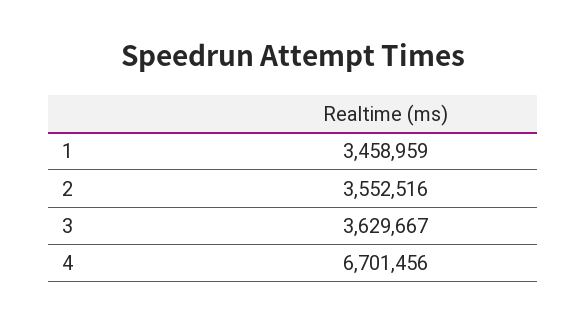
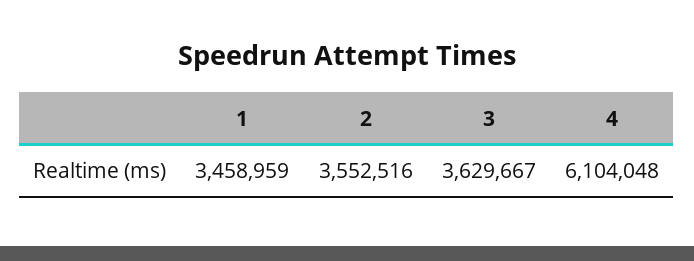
  {
    "1": 3458959,
    "2": 3552516,
    "3": 3629667,
-   "4": 6701456
+   "4": 6104048
  }

